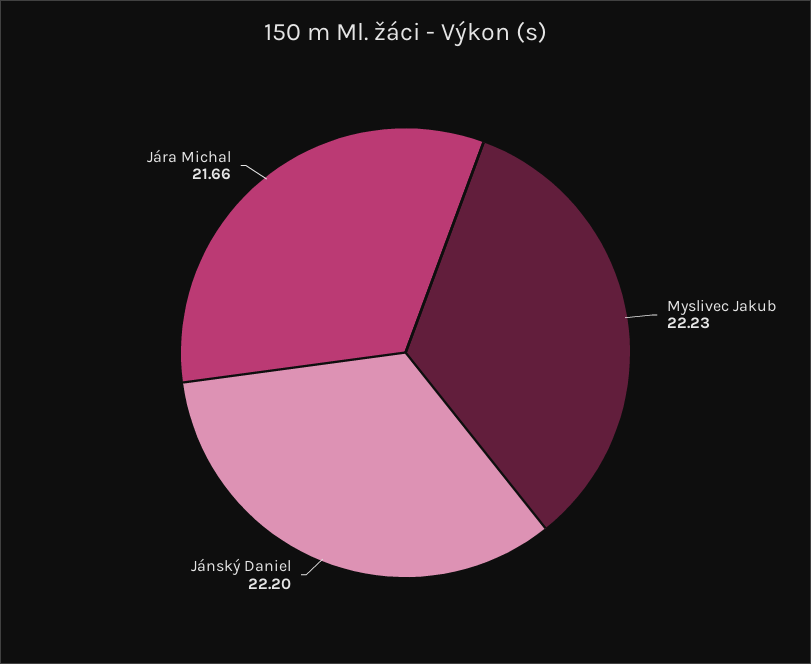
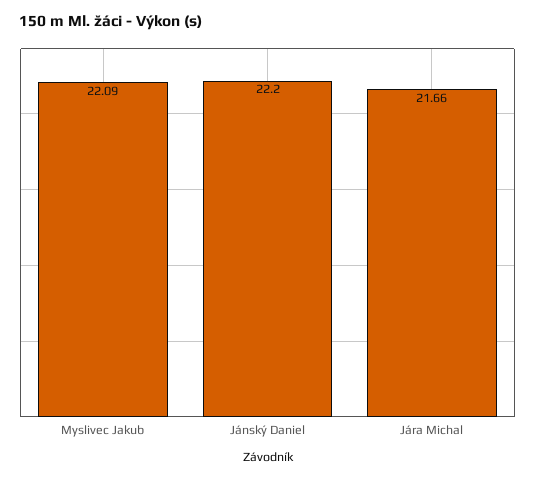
  {
-   "Myslivec Jakub": 22.23,
+   "Myslivec Jakub": 22.09,
    "Jánský Daniel": 22.2,
    "Jára Michal": 21.66
  }

